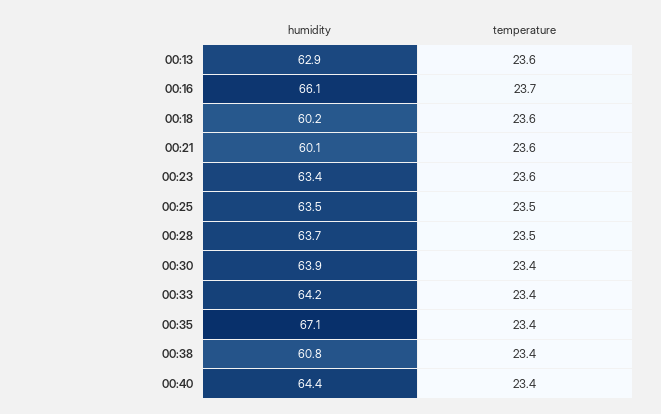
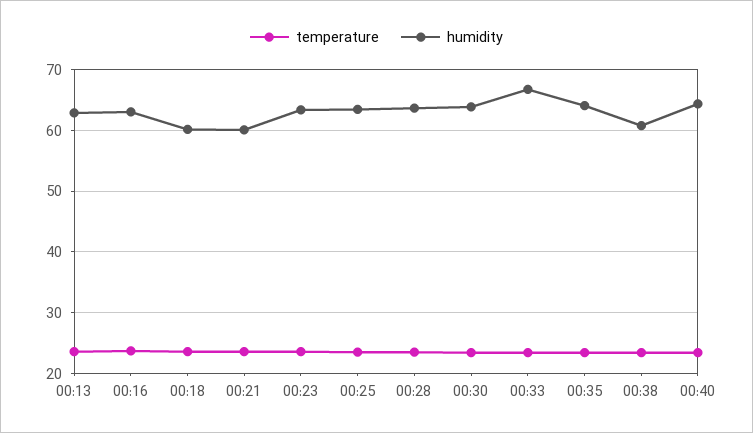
  {
    "humidity": {
      "00:13": 62.9,
-     "00:16": 66.1,
+     "00:16": 63,
      "00:18": 60.2,
      "00:21": 60.1,
      "00:23": 63.4,
      "00:25": 63.5,
      "00:28": 63.7,
      "00:30": 63.9,
-     "00:33": 64.2,
+     "00:33": 67,
-     "00:35": 67.1,
+     "00:35": 64,
      "00:38": 60.8,
      "00:40": 64.4
    },
    "temperature": {
      "00:13": 23.6,
      "00:16": 23.7,
      "00:18": 23.6,
      "00:21": 23.6,
      "00:23": 23.6,
      "00:25": 23.5,
      "00:28": 23.5,
      "00:30": 23.4,
      "00:33": 23.4,
      "00:35": 23.4,
      "00:38": 23.4,
      "00:40": 23.4
    }
  }

